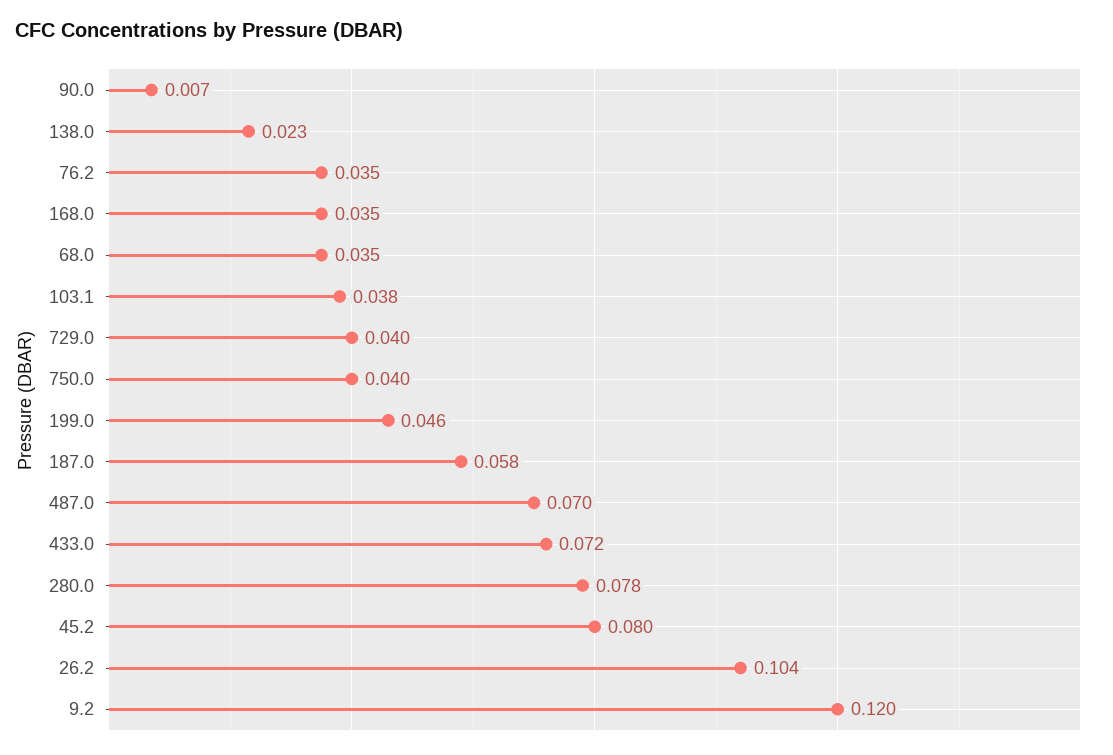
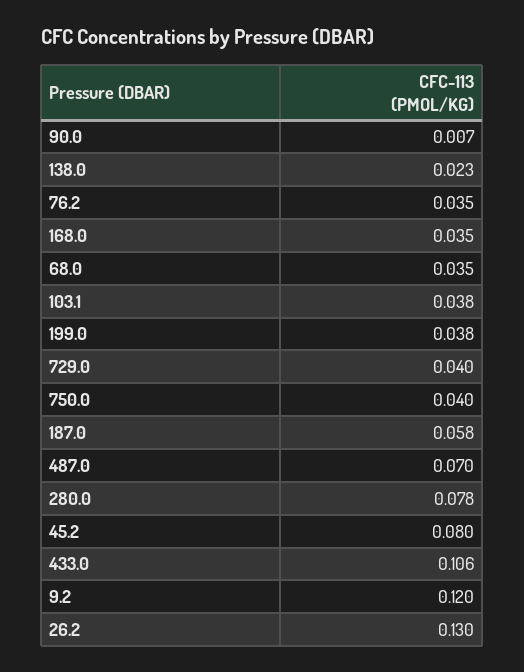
  {
    "90.0": 0.007,
    "138.0": 0.023,
    "76.2": 0.035,
    "168.0": 0.035,
    "68.0": 0.035,
    "103.1": 0.038,
    "729.0": 0.04,
    "750.0": 0.04,
-   "199.0": 0.046,
+   "199.0": 0.038,
    "187.0": 0.058,
    "487.0": 0.07,
-   "433.0": 0.072,
+   "433.0": 0.106,
    "280.0": 0.078,
    "45.2": 0.08,
-   "26.2": 0.104,
+   "26.2": 0.13,
    "9.2": 0.12
  }

